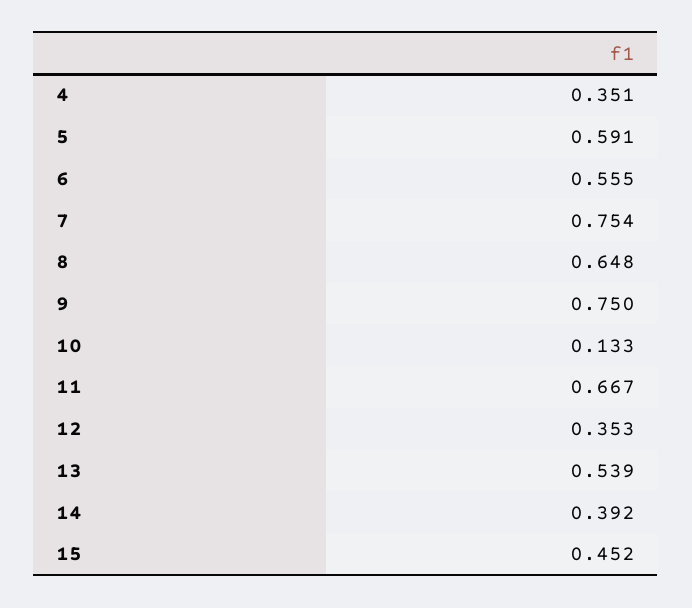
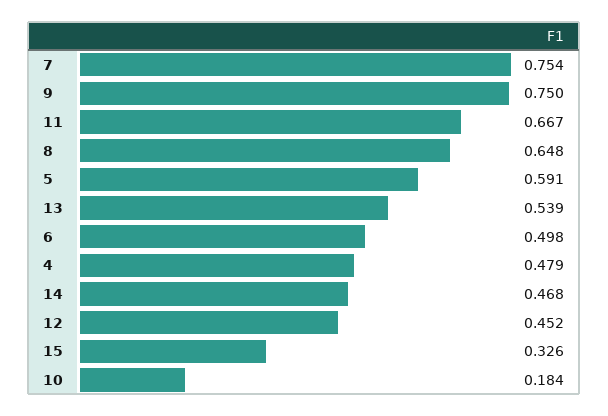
  {
-   "4": 0.351,
+   "4": 0.479,
    "5": 0.591,
-   "6": 0.555,
+   "6": 0.498,
    "7": 0.754,
    "8": 0.648,
    "9": 0.75,
-   "10": 0.133,
+   "10": 0.184,
    "11": 0.667,
-   "12": 0.353,
+   "12": 0.452,
    "13": 0.539,
-   "14": 0.392,
+   "14": 0.468,
-   "15": 0.452
+   "15": 0.326
  }

